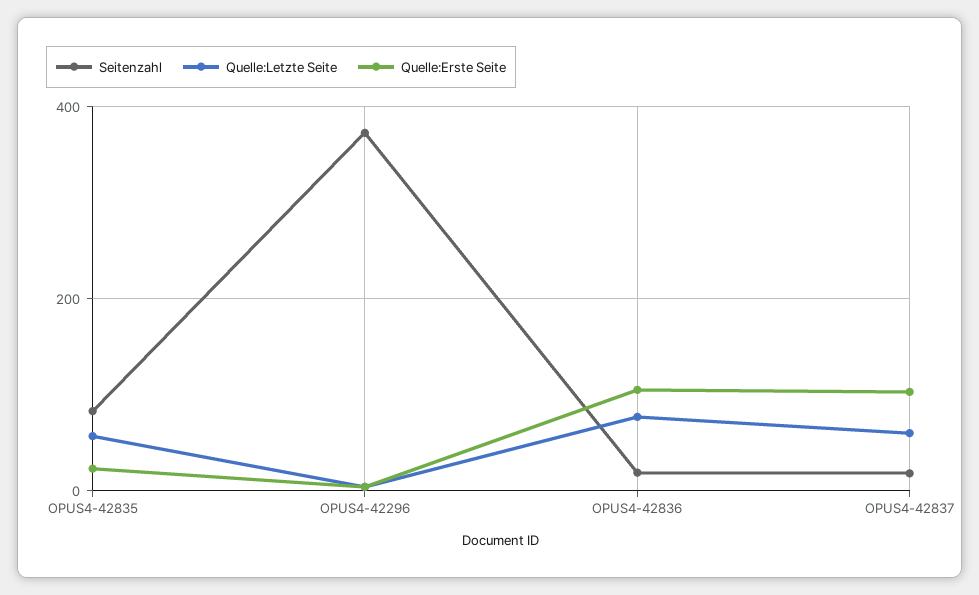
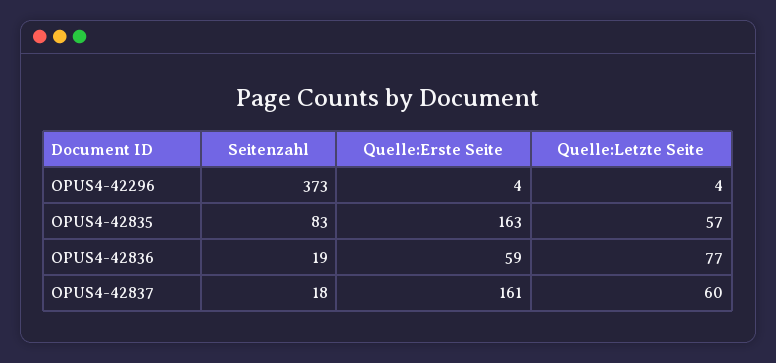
  {
    "Seitenzahl": {
      "OPUS4-42835": 83,
      "OPUS4-42296": 373,
      "OPUS4-42836": 19,
      "OPUS4-42837": 18
    },
    "Quelle:Letzte Seite": {
      "OPUS4-42835": 57,
      "OPUS4-42296": 4,
      "OPUS4-42836": 77,
      "OPUS4-42837": 60
    },
    "Quelle:Erste Seite": {
-     "OPUS4-42835": 20,
+     "OPUS4-42835": 163,
      "OPUS4-42296": 4,
-     "OPUS4-42836": 100,
+     "OPUS4-42836": 59,
-     "OPUS4-42837": 100
+     "OPUS4-42837": 161
    }
  }

